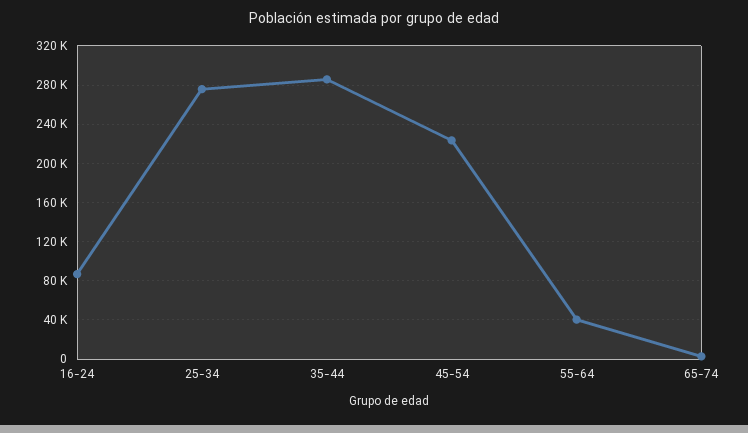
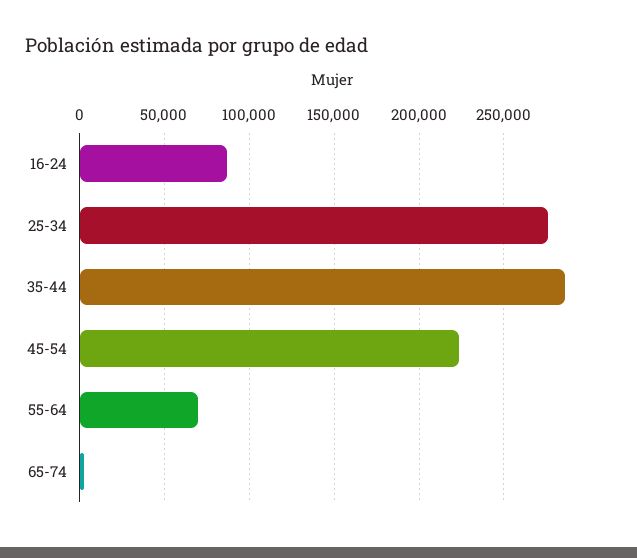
  {
    "16-24": 85000,
    "25-34": 275000,
    "35-44": 285000,
    "45-54": 225000,
-   "55-64": 40000,
+   "55-64": 70000,
    "65-74": 5000
  }

